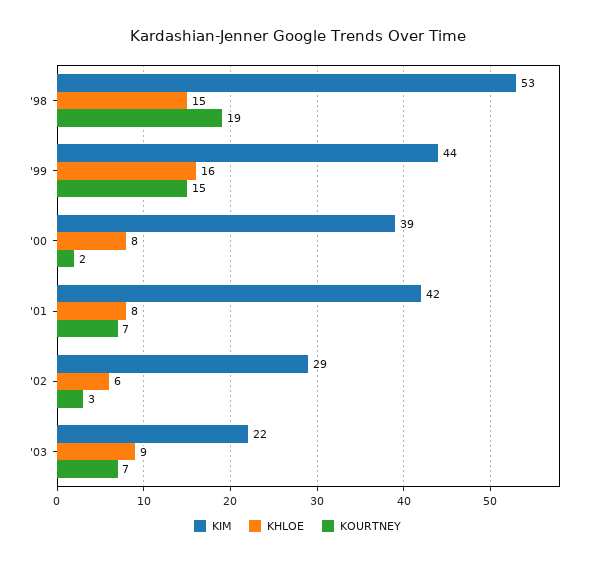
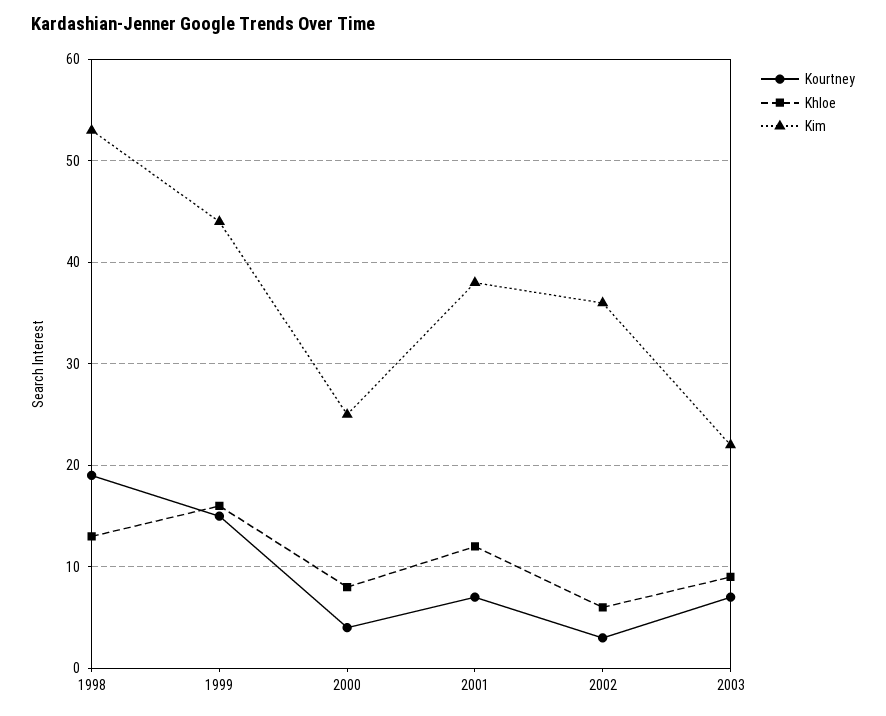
  {
    "KIM": {
      "'98": 53,
      "'99": 44,
-     "'00": 39,
+     "'00": 25,
-     "'01": 42,
+     "'01": 38,
-     "'02": 29,
+     "'02": 36,
      "'03": 22
    },
    "KHLOE": {
-     "'98": 15,
+     "'98": 13,
      "'99": 16,
      "'00": 8,
-     "'01": 8,
+     "'01": 12,
      "'02": 6,
      "'03": 9
    },
    "KOURTNEY": {
      "'98": 19,
      "'99": 15,
-     "'00": 2,
+     "'00": 4,
      "'01": 7,
      "'02": 3,
      "'03": 7
    }
  }

